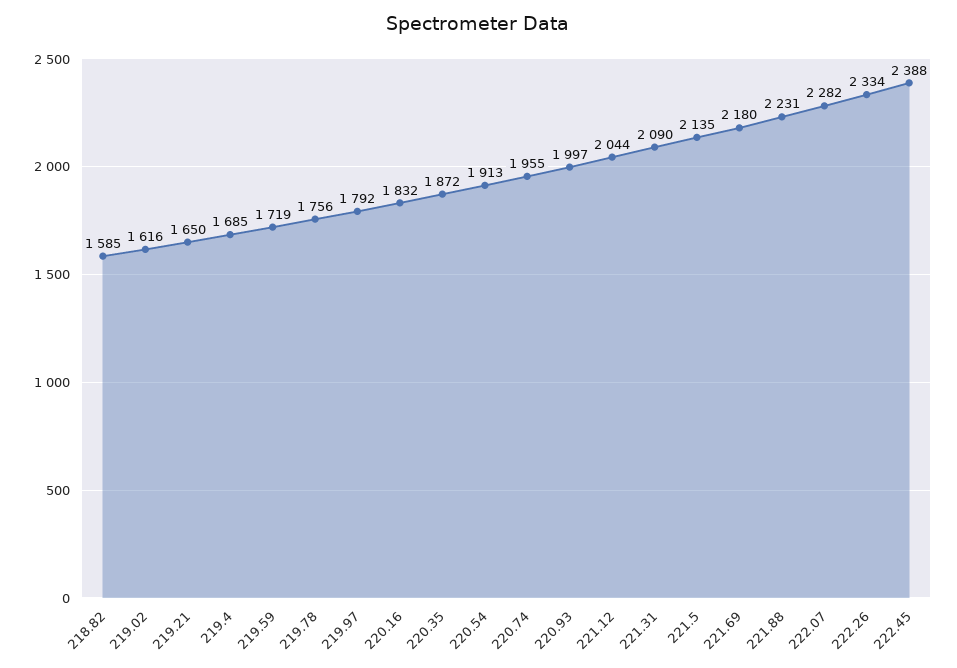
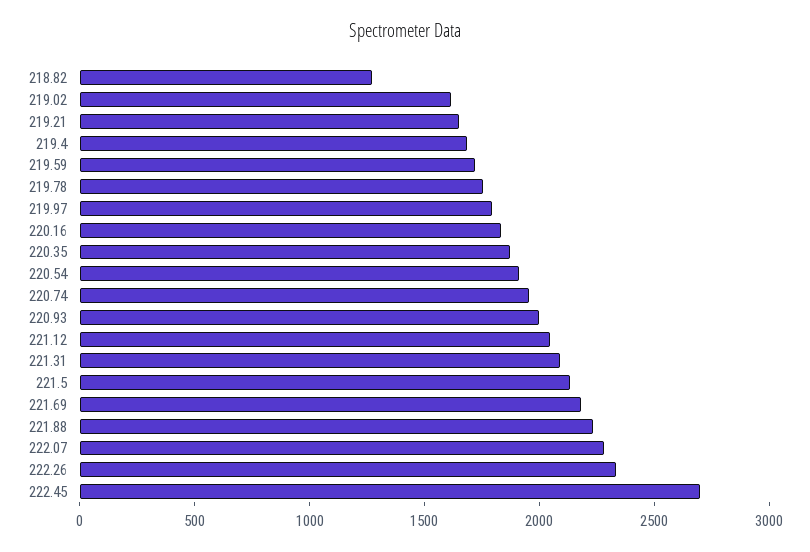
  {
-   "218.82": 1585,
+   "218.82": 1300,
    "219.02": 1616,
    "219.21": 1650,
    "219.4": 1685,
    "219.59": 1719,
    "219.78": 1756,
    "219.97": 1792,
    "220.16": 1832,
    "220.35": 1872,
    "220.54": 1913,
    "220.74": 1955,
    "220.93": 1997,
    "221.12": 2044,
    "221.31": 2090,
    "221.5": 2135,
    "221.69": 2180,
    "221.88": 2231,
    "222.07": 2282,
    "222.26": 2334,
-   "222.45": 2388
+   "222.45": 2700
  }

